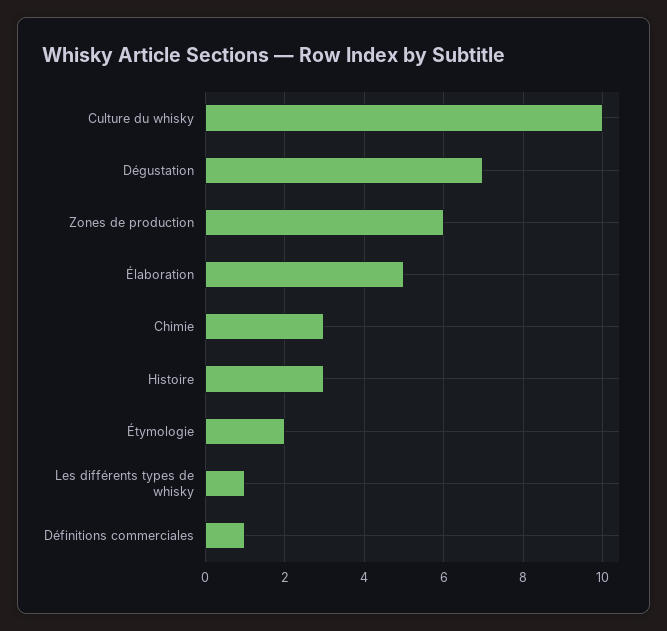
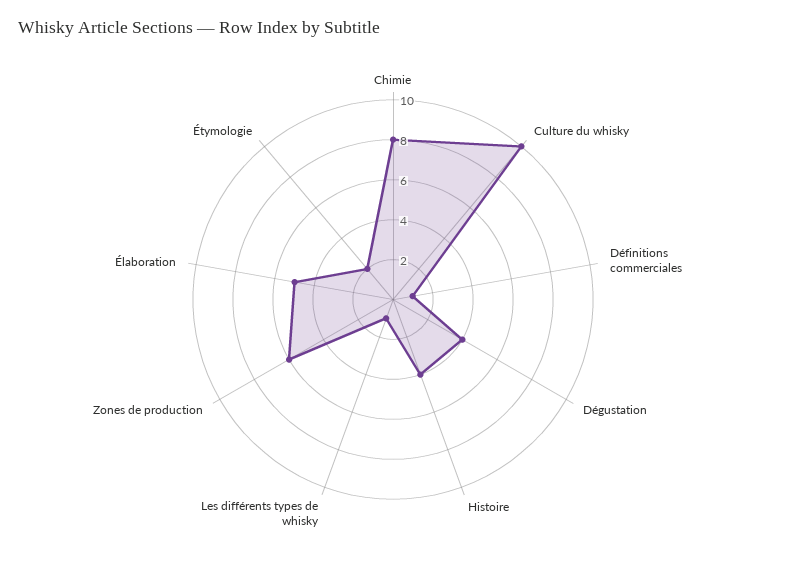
  {
    "Culture du whisky": 10,
-   "Dégustation": 7,
+   "Dégustation": 4,
    "Zones de production": 6,
    "Élaboration": 5,
-   "Chimie": 3,
+   "Chimie": 8,
-   "Histoire": 3,
+   "Histoire": 4,
    "Étymologie": 2,
    "Les différents types de whisky": 1,
    "Définitions commerciales": 1
  }

